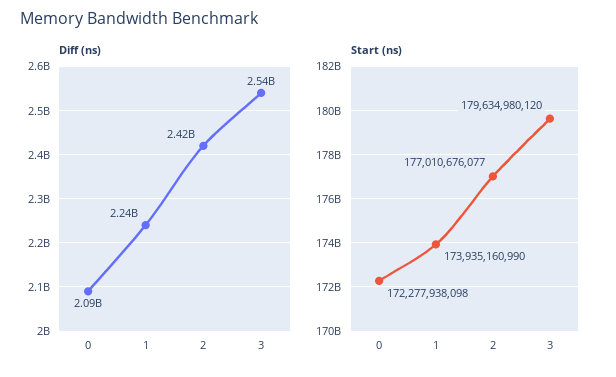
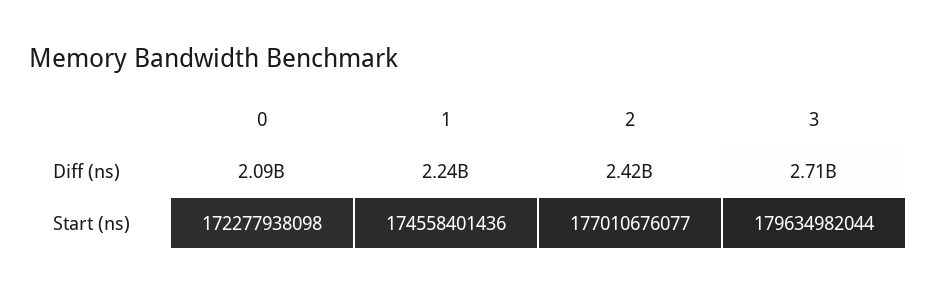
  {
    "Diff (ns)": {
      "0": 2090000000,
      "1": 2240000000,
      "2": 2420000000,
-     "3": 2540000000
+     "3": 2710000000
    },
    "Start (ns)": {
      "0": 172277938098,
-     "1": 173935160990,
+     "1": 174558401436,
      "2": 177010676077,
-     "3": 179634980120
+     "3": 179634982044
    }
  }

